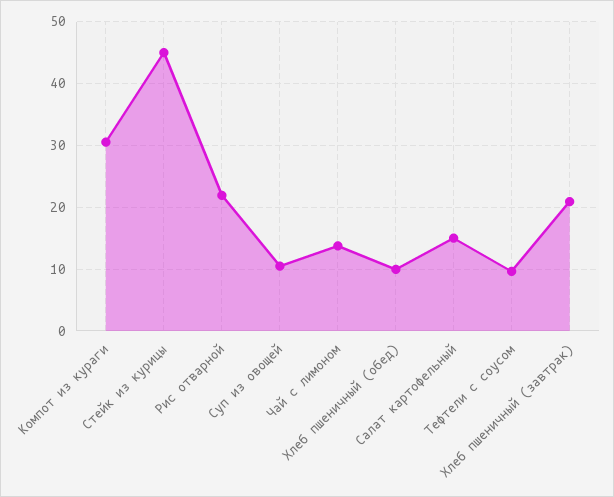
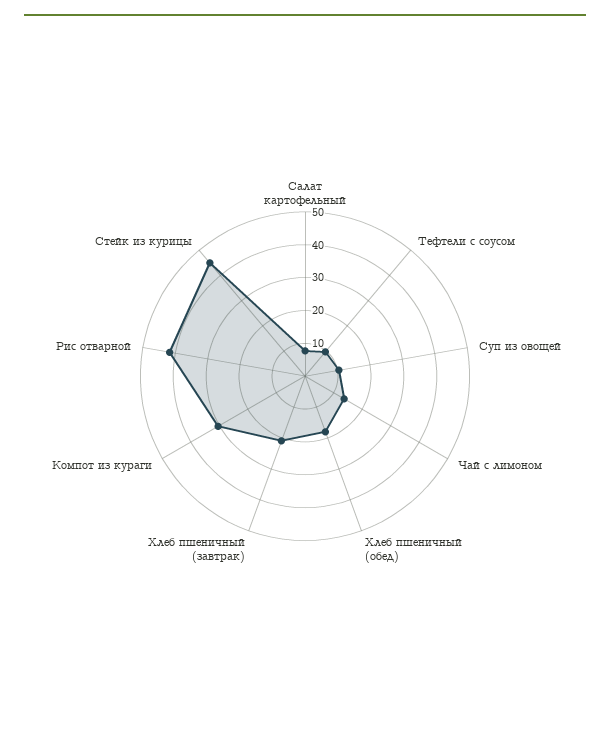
  {
    "Компот из кураги": 31,
    "Стейк из курицы": 45,
-   "Рис отварной": 22,
+   "Рис отварной": 42.5,
    "Суп из овощей": 10,
    "Чай с лимоном": 14,
-   "Хлеб пшеничный (обед)": 10,
+   "Хлеб пшеничный (обед)": 17.5,
-   "Салат картофельный": 15,
+   "Салат картофельный": 7.5,
    "Тефтели с соусом": 10,
    "Хлеб пшеничный (завтрак)": 21
  }

